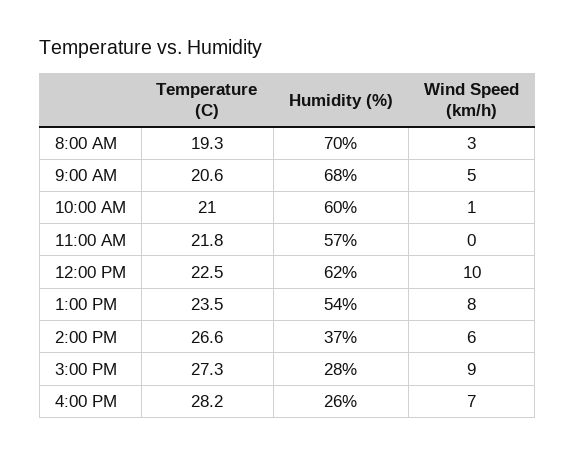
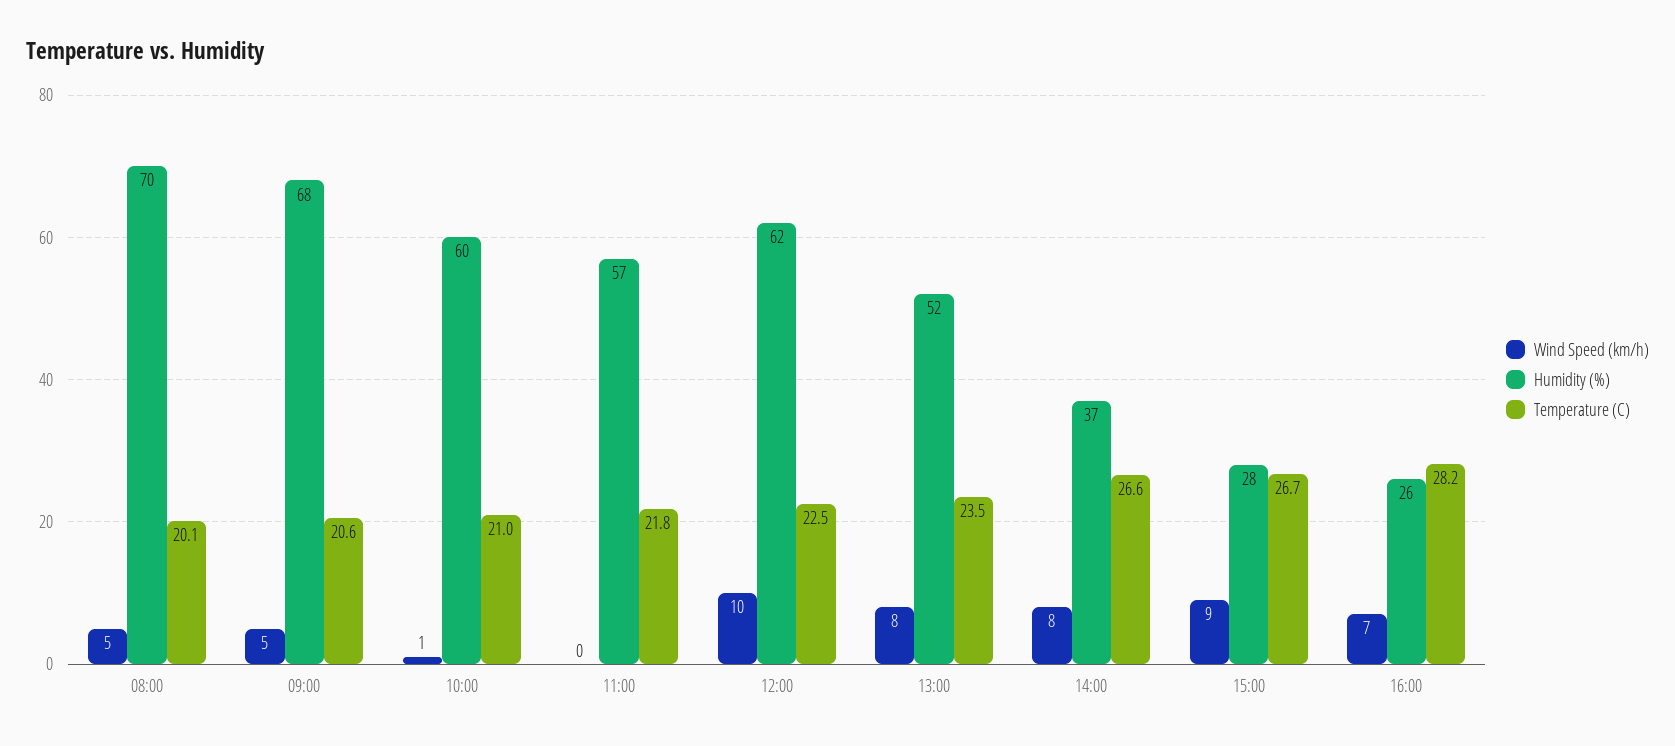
  {
    "Temperature (C)": {
-     "8:00 AM": 19.3,
+     "8:00 AM": 20.1,
      "9:00 AM": 20.6,
      "10:00 AM": 21,
      "11:00 AM": 21.8,
      "12:00 PM": 22.5,
      "1:00 PM": 23.5,
      "2:00 PM": 26.6,
-     "3:00 PM": 27.3,
+     "3:00 PM": 26.7,
      "4:00 PM": 28.2
    },
    "Humidity (%)": {
      "8:00 AM": 70,
      "9:00 AM": 68,
      "10:00 AM": 60,
      "11:00 AM": 57,
      "12:00 PM": 62,
-     "1:00 PM": 54,
+     "1:00 PM": 52,
      "2:00 PM": 37,
      "3:00 PM": 28,
      "4:00 PM": 26
    },
    "Wind Speed (km/h)": {
-     "8:00 AM": 3,
+     "8:00 AM": 5,
      "9:00 AM": 5,
      "10:00 AM": 1,
      "11:00 AM": 0,
      "12:00 PM": 10,
      "1:00 PM": 8,
-     "2:00 PM": 6,
+     "2:00 PM": 8,
      "3:00 PM": 9,
      "4:00 PM": 7
    }
  }

